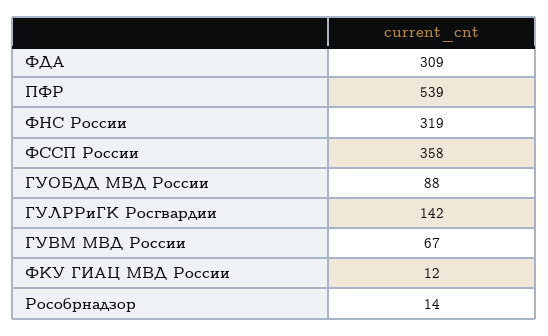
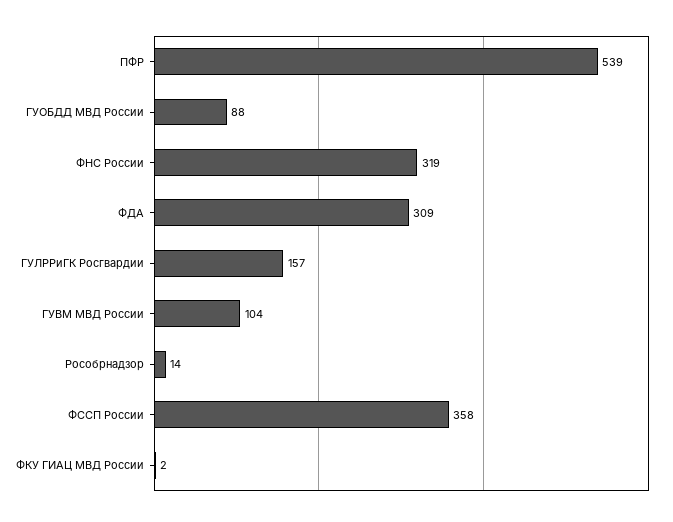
  {
    "ФДА": 309,
    "ПФР": 539,
    "ФНС России": 319,
    "ФССП России": 358,
    "ГУОБДД МВД России": 88,
-   "ГУЛРРиГК Росгвардии": 142,
+   "ГУЛРРиГК Росгвардии": 157,
-   "ГУВМ МВД России": 67,
+   "ГУВМ МВД России": 104,
-   "ФКУ ГИАЦ МВД России": 12,
+   "ФКУ ГИАЦ МВД России": 2,
    "Рособрнадзор": 14
  }

